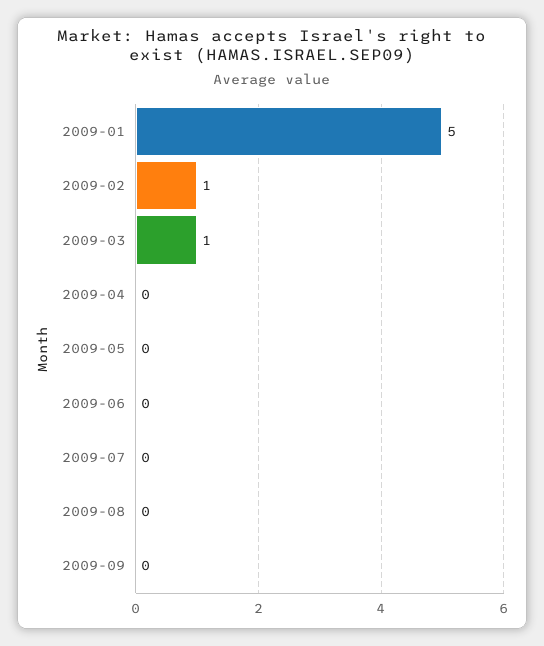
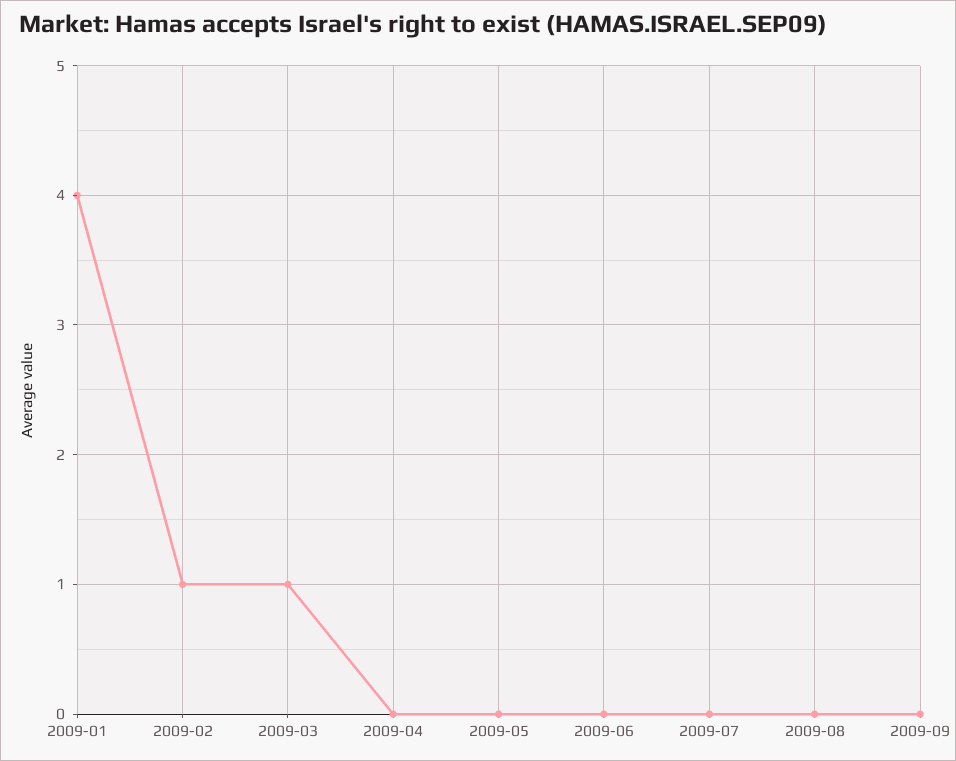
  {
-   "2009-01": 5,
+   "2009-01": 4,
    "2009-02": 1,
    "2009-03": 1,
    "2009-04": 0,
    "2009-05": 0,
    "2009-06": 0,
    "2009-07": 0,
    "2009-08": 0,
    "2009-09": 0
  }

